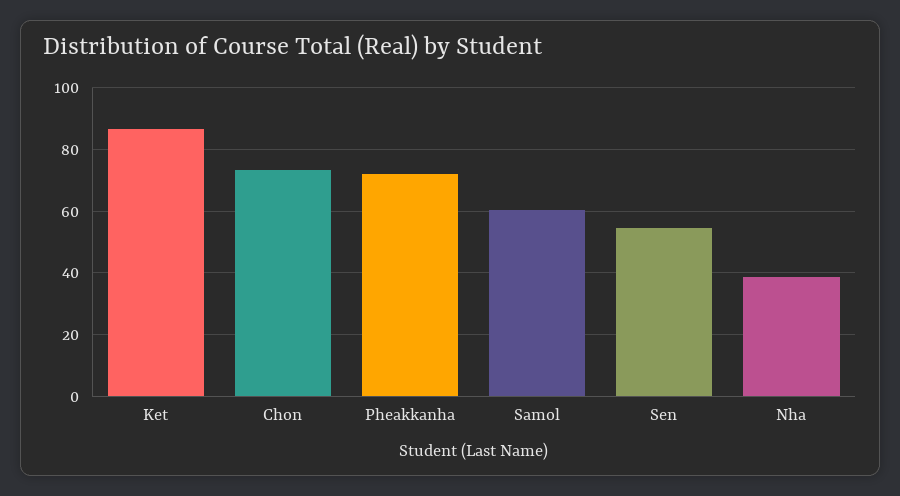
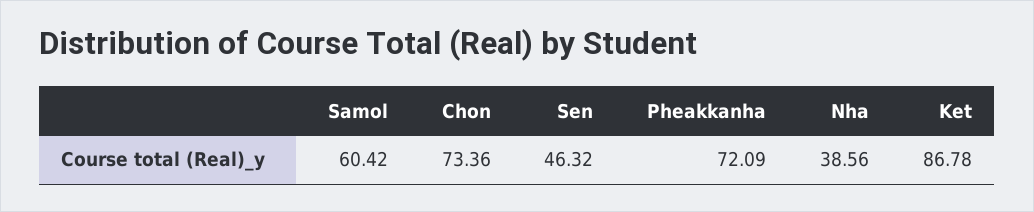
  {
    "Ket": 86.78,
    "Chon": 73.36,
    "Pheakkanha": 72.09,
    "Samol": 60.42,
-   "Sen": 54,
+   "Sen": 46.32,
    "Nha": 38.56
  }

